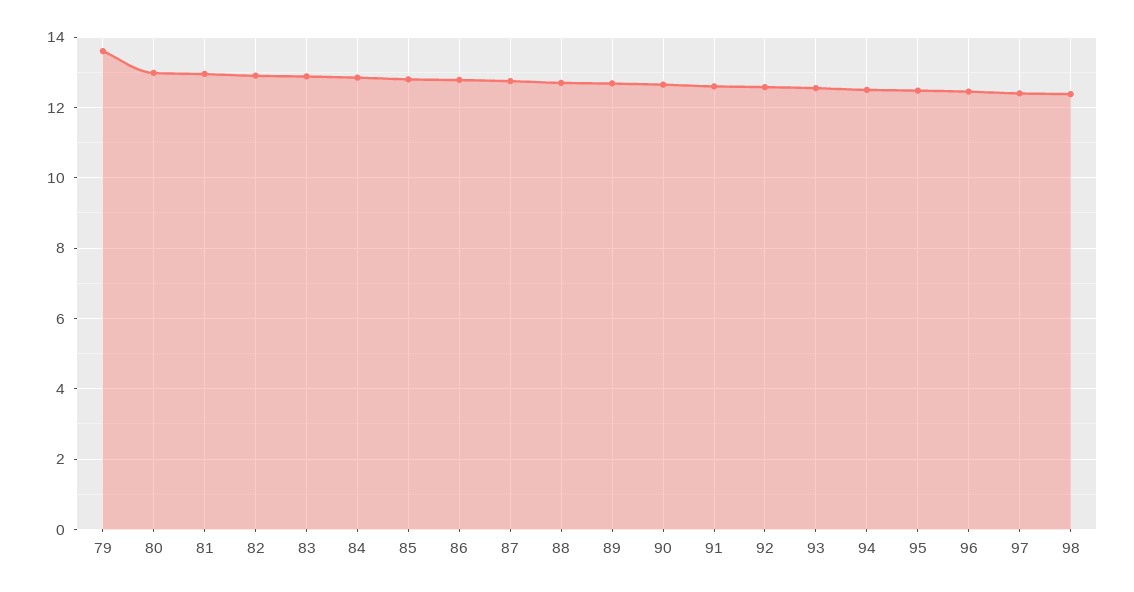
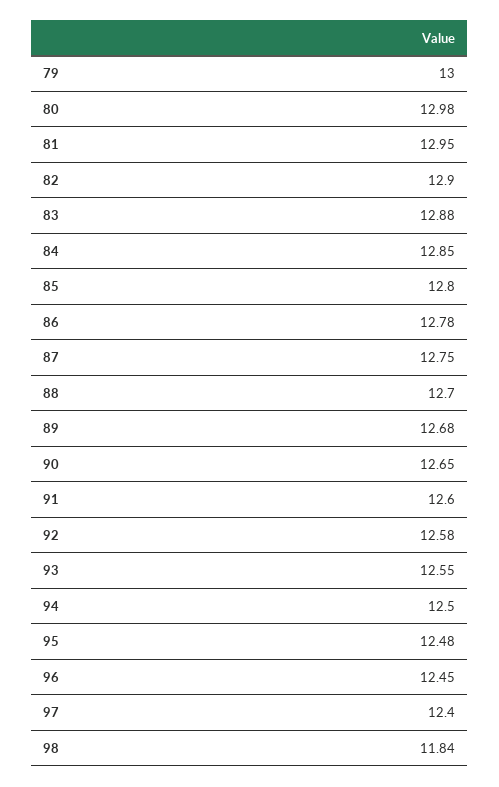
  {
-   "79": 13.6,
+   "79": 13,
    "80": 12.98,
    "81": 12.95,
    "82": 12.9,
    "83": 12.88,
    "84": 12.85,
    "85": 12.8,
    "86": 12.78,
    "87": 12.75,
    "88": 12.7,
    "89": 12.68,
    "90": 12.65,
    "91": 12.6,
    "92": 12.58,
    "93": 12.55,
    "94": 12.5,
    "95": 12.48,
    "96": 12.45,
    "97": 12.4,
-   "98": 12.4
+   "98": 11.84
  }

